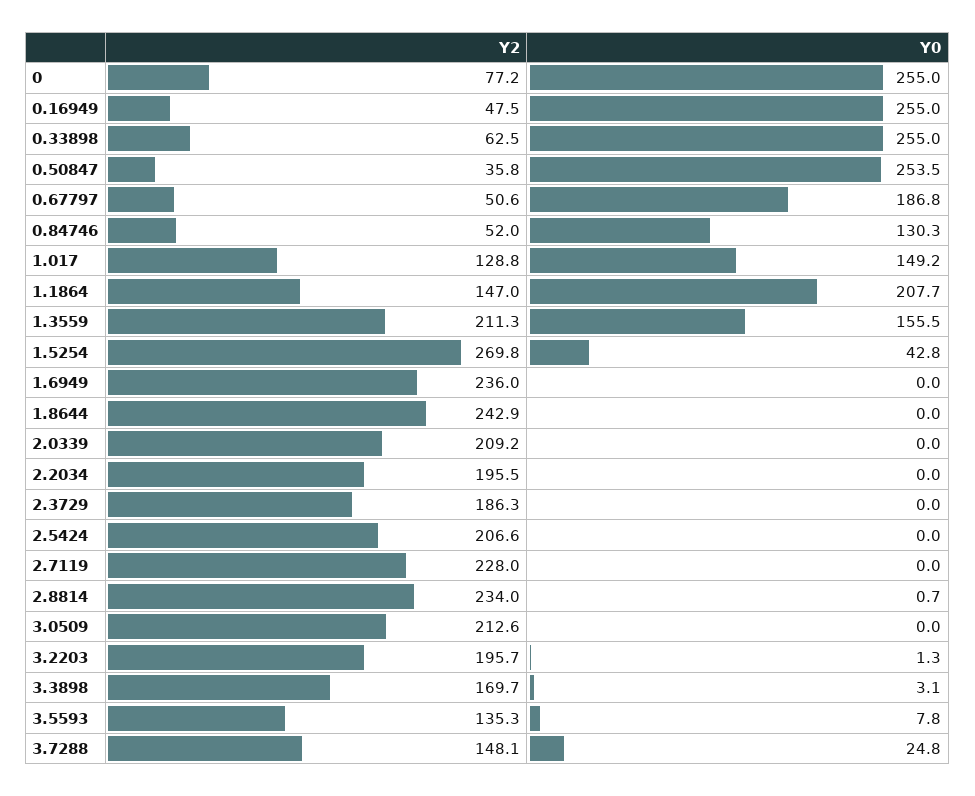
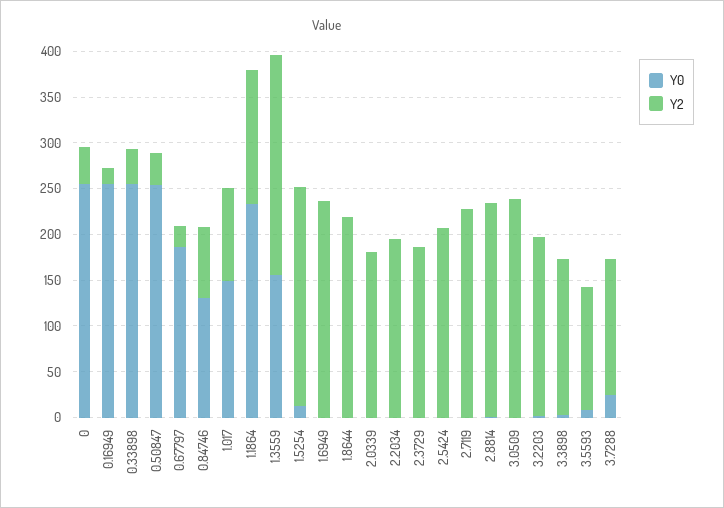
  {
    "Y2": {
-     "0": 77.2,
+     "0": 40,
-     "0.16949": 47.5,
+     "0.16949": 20,
-     "0.33898": 62.5,
+     "0.33898": 40,
      "0.50847": 35.8,
-     "0.67797": 50.6,
+     "0.67797": 20,
-     "0.84746": 52,
+     "0.84746": 80,
-     "1.017": 128.8,
+     "1.017": 100,
      "1.1864": 147,
-     "1.3559": 211.3,
+     "1.3559": 240,
-     "1.5254": 269.8,
+     "1.5254": 240,
      "1.6949": 236,
-     "1.8644": 242.9,
+     "1.8644": 220,
-     "2.0339": 209.2,
+     "2.0339": 180,
      "2.2034": 195.5,
      "2.3729": 186.3,
      "2.5424": 206.6,
      "2.7119": 228,
      "2.8814": 234,
-     "3.0509": 212.6,
+     "3.0509": 240,
      "3.2203": 195.7,
      "3.3898": 169.7,
      "3.5593": 135.3,
      "3.7288": 148.1
    },
    "Y0": {
      "0": 255,
      "0.16949": 255,
      "0.33898": 255,
      "0.50847": 253.5,
      "0.67797": 186.8,
      "0.84746": 130.3,
      "1.017": 149.2,
-     "1.1864": 207.7,
+     "1.1864": 230,
      "1.3559": 155.5,
-     "1.5254": 42.8,
+     "1.5254": 10,
      "1.6949": 0,
      "1.8644": 0,
      "2.0339": 0,
      "2.2034": 0,
      "2.3729": 0,
      "2.5424": 0,
      "2.7119": 0,
      "2.8814": 0.7,
      "3.0509": 0,
      "3.2203": 1.3,
      "3.3898": 3.1,
      "3.5593": 7.8,
      "3.7288": 24.8
    }
  }

